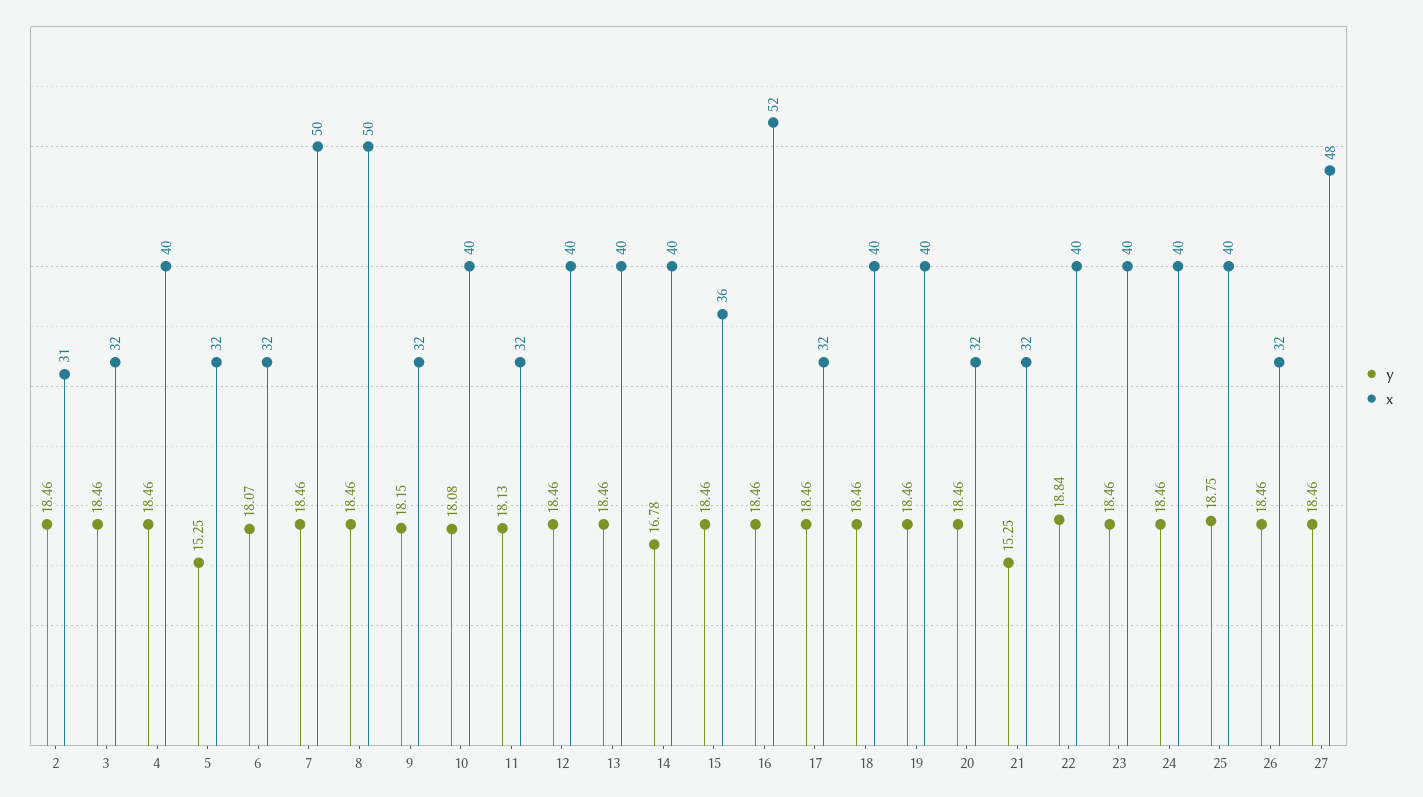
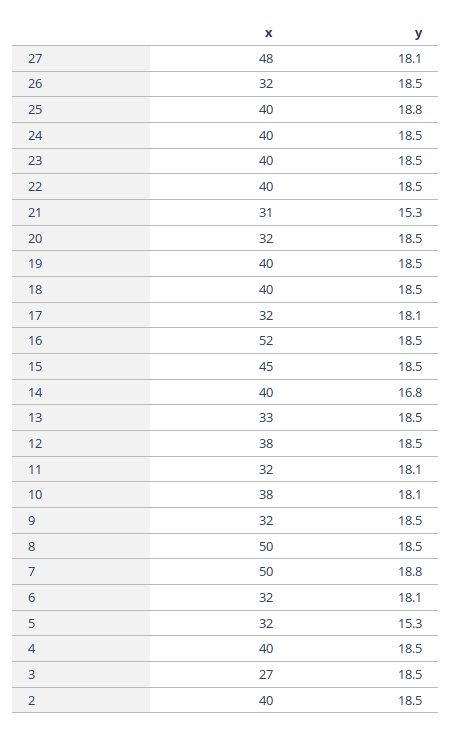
  {
    "y": {
      "2": 18.46,
      "3": 18.46,
      "4": 18.46,
      "5": 15.25,
      "6": 18.07,
-     "7": 18.46,
+     "7": 18.8,
      "8": 18.46,
-     "9": 18.15,
+     "9": 18.5,
      "10": 18.08,
      "11": 18.13,
      "12": 18.46,
      "13": 18.46,
      "14": 16.78,
      "15": 18.46,
      "16": 18.46,
-     "17": 18.46,
+     "17": 18.1,
      "18": 18.46,
      "19": 18.46,
      "20": 18.46,
      "21": 15.25,
-     "22": 18.84,
+     "22": 18.5,
      "23": 18.46,
      "24": 18.46,
      "25": 18.75,
      "26": 18.46,
-     "27": 18.46
+     "27": 18.1
    },
    "x": {
-     "2": 31,
+     "2": 40,
-     "3": 32,
+     "3": 27,
      "4": 40,
      "5": 32,
      "6": 32,
      "7": 50,
      "8": 50,
      "9": 32,
-     "10": 40,
+     "10": 38,
      "11": 32,
-     "12": 40,
+     "12": 38,
-     "13": 40,
+     "13": 33,
      "14": 40,
-     "15": 36,
+     "15": 45,
      "16": 52,
      "17": 32,
      "18": 40,
      "19": 40,
      "20": 32,
-     "21": 32,
+     "21": 31,
      "22": 40,
      "23": 40,
      "24": 40,
      "25": 40,
      "26": 32,
      "27": 48
    }
  }

